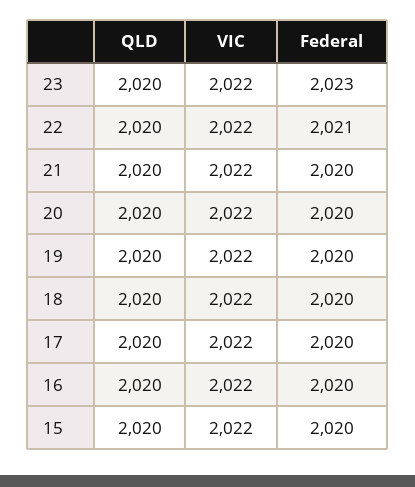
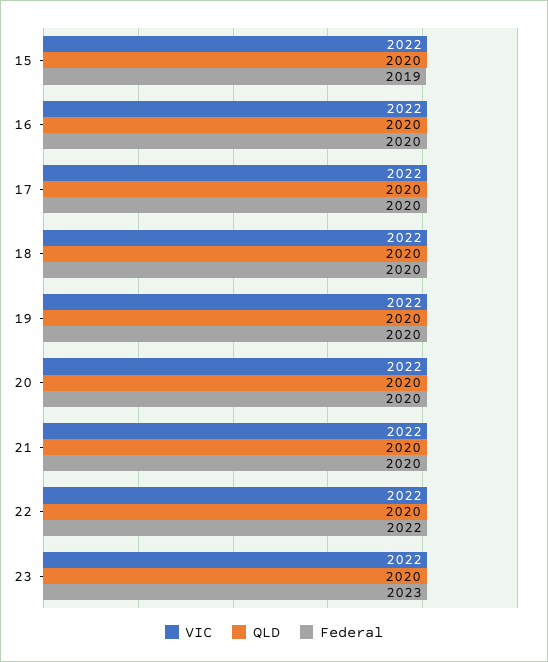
  {
    "QLD": {
      "23": 2020,
      "22": 2020,
      "21": 2020,
      "20": 2020,
      "19": 2020,
      "18": 2020,
      "17": 2020,
      "16": 2020,
      "15": 2020
    },
    "VIC": {
      "23": 2022,
      "22": 2022,
      "21": 2022,
      "20": 2022,
      "19": 2022,
      "18": 2022,
      "17": 2022,
      "16": 2022,
      "15": 2022
    },
    "Federal": {
      "23": 2023,
-     "22": 2021,
+     "22": 2022,
      "21": 2020,
      "20": 2020,
      "19": 2020,
      "18": 2020,
      "17": 2020,
      "16": 2020,
-     "15": 2020
+     "15": 2019
    }
  }

